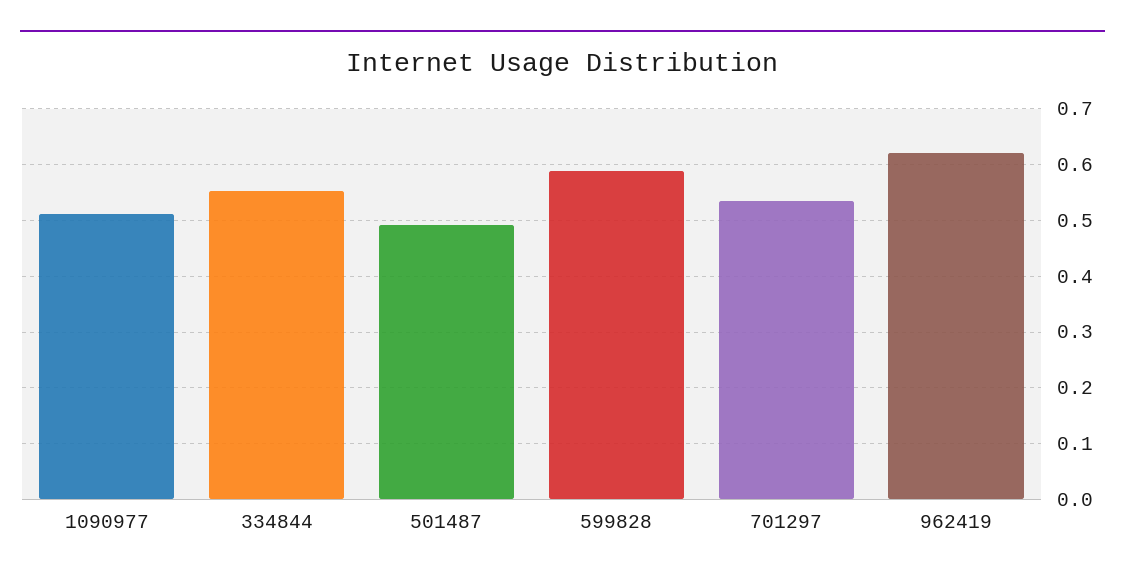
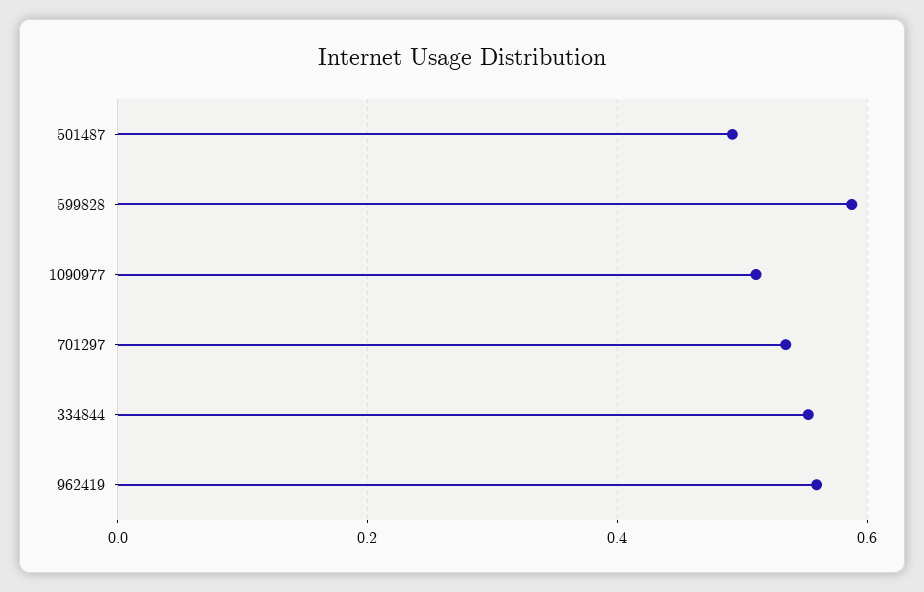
  {
    "1090977": 0.52,
    "334844": 0.56,
    "501487": 0.5,
    "599828": 0.58,
    "701297": 0.54,
-   "962419": 0.62
+   "962419": 0.56
  }

